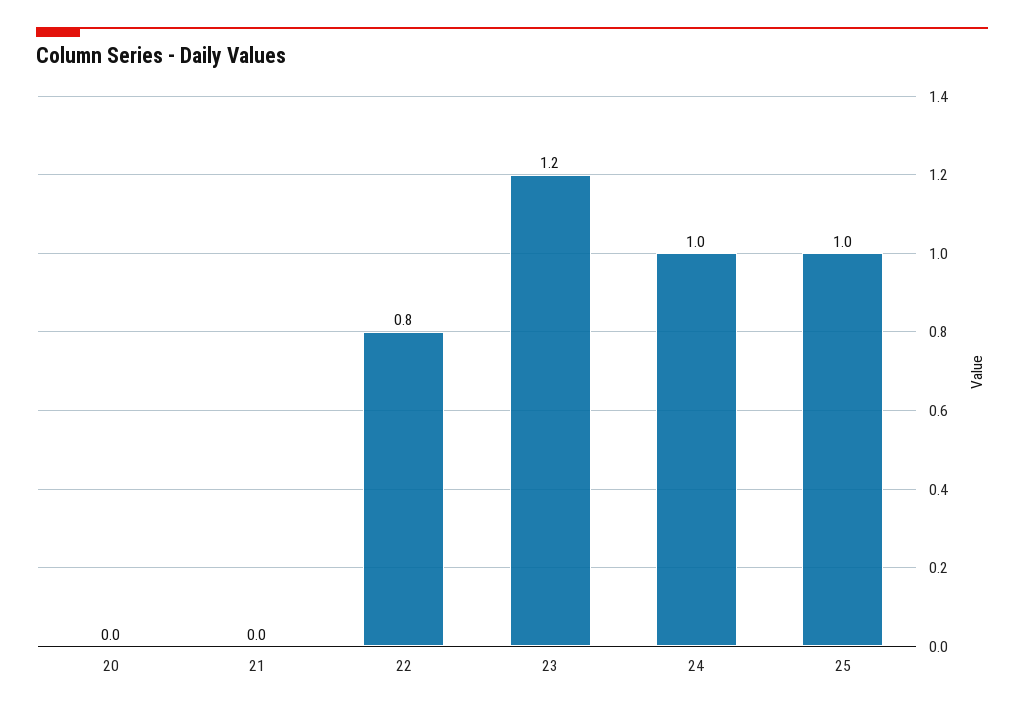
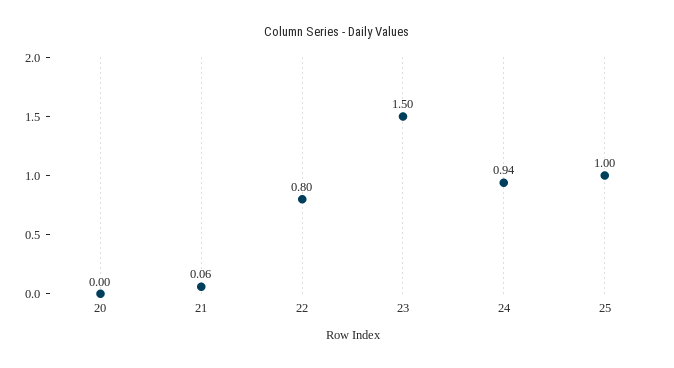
  {
    "20": 0,
-   "21": 0,
+   "21": 0.06,
    "22": 0.8,
-   "23": 1.2,
+   "23": 1.5,
-   "24": 1,
+   "24": 0.94,
    "25": 1
  }

